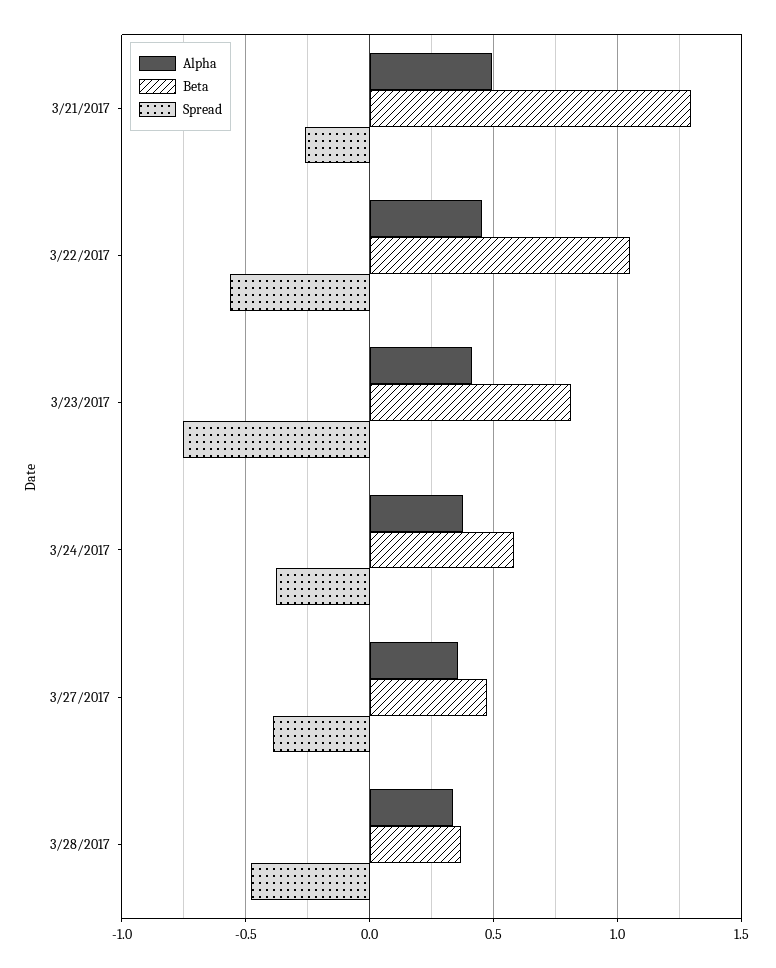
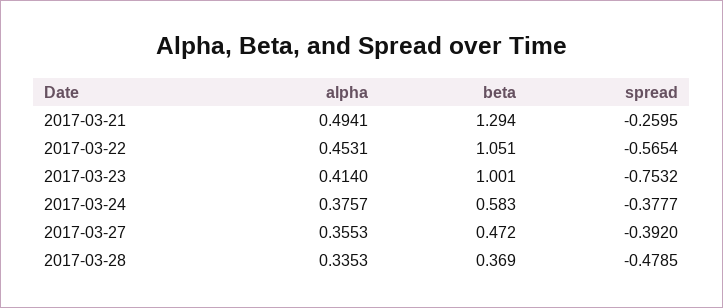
  {
    "Alpha": {
      "3/21/2017": 0.4941,
      "3/22/2017": 0.4531,
      "3/23/2017": 0.414,
      "3/24/2017": 0.3757,
      "3/27/2017": 0.3553,
      "3/28/2017": 0.3353
    },
    "Beta": {
      "3/21/2017": 1.294,
      "3/22/2017": 1.051,
-     "3/23/2017": 0.8,
+     "3/23/2017": 1.001,
      "3/24/2017": 0.583,
      "3/27/2017": 0.472,
      "3/28/2017": 0.369
    },
    "Spread": {
      "3/21/2017": -0.2595,
      "3/22/2017": -0.5654,
      "3/23/2017": -0.7532,
      "3/24/2017": -0.3777,
      "3/27/2017": -0.392,
      "3/28/2017": -0.4785
    }
  }

